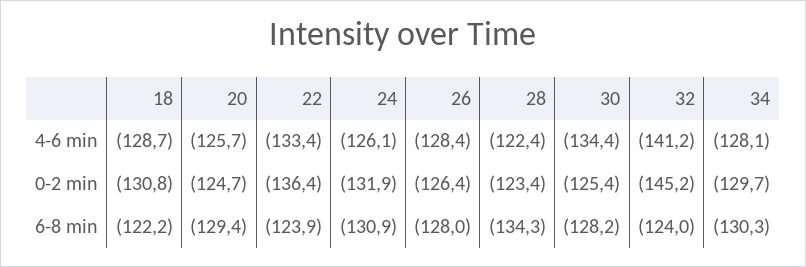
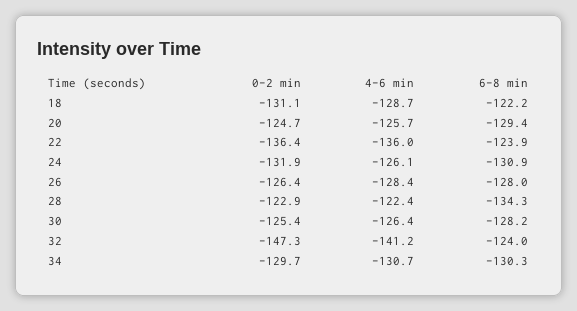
  {
    "18": {
      "4-6 min": -128.7,
-     "0-2 min": -130.8,
+     "0-2 min": -131.1,
      "6-8 min": -122.2
    },
    "20": {
      "4-6 min": -125.7,
      "0-2 min": -124.7,
      "6-8 min": -129.4
    },
    "22": {
-     "4-6 min": -133.4,
+     "4-6 min": -136,
      "0-2 min": -136.4,
      "6-8 min": -123.9
    },
    "24": {
      "4-6 min": -126.1,
      "0-2 min": -131.9,
      "6-8 min": -130.9
    },
    "26": {
      "4-6 min": -128.4,
      "0-2 min": -126.4,
      "6-8 min": -128
    },
    "28": {
      "4-6 min": -122.4,
-     "0-2 min": -123.4,
+     "0-2 min": -122.9,
      "6-8 min": -134.3
    },
    "30": {
-     "4-6 min": -134.4,
+     "4-6 min": -126.4,
      "0-2 min": -125.4,
      "6-8 min": -128.2
    },
    "32": {
      "4-6 min": -141.2,
-     "0-2 min": -145.2,
+     "0-2 min": -147.3,
      "6-8 min": -124
    },
    "34": {
-     "4-6 min": -128.1,
+     "4-6 min": -130.7,
      "0-2 min": -129.7,
      "6-8 min": -130.3
    }
  }

